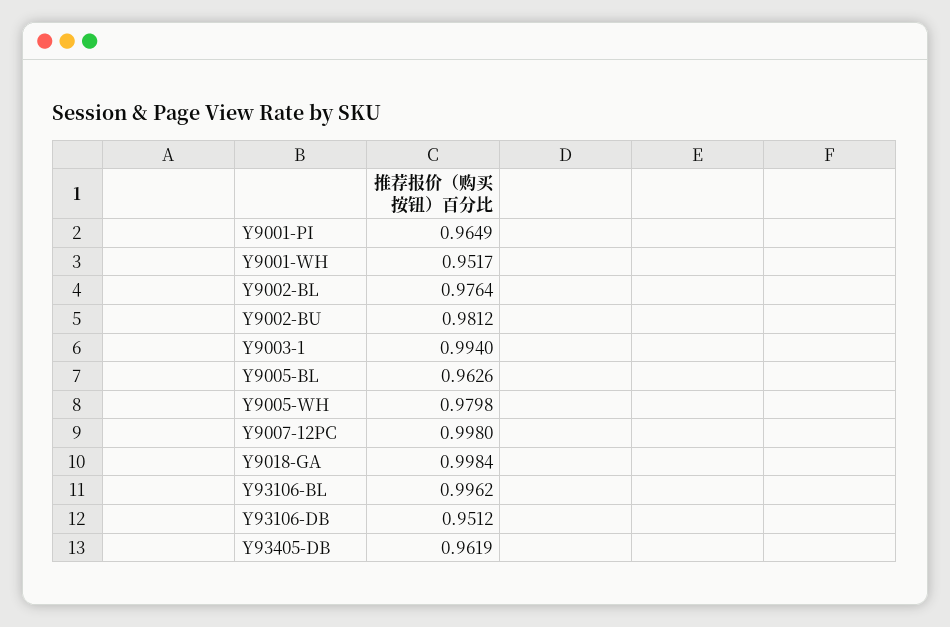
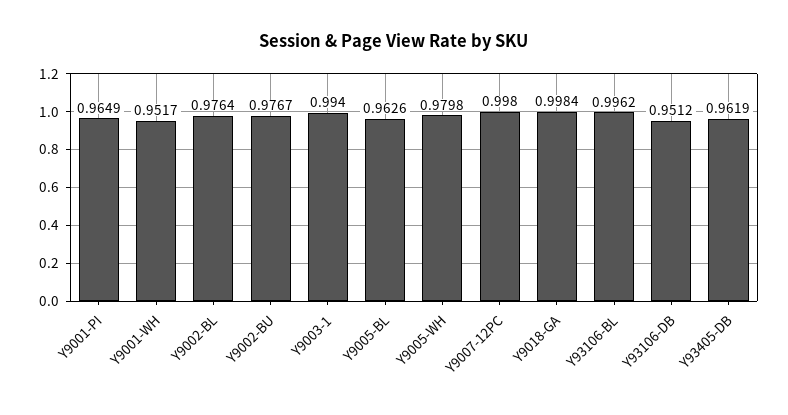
  {
    "Y9001-PI": 0.9649,
    "Y9001-WH": 0.9517,
    "Y9002-BL": 0.9764,
-   "Y9002-BU": 0.9812,
+   "Y9002-BU": 0.9767,
    "Y9003-1": 0.994,
    "Y9005-BL": 0.9626,
    "Y9005-WH": 0.9798,
    "Y9007-12PC": 0.998,
    "Y9018-GA": 0.9984,
    "Y93106-BL": 0.9962,
    "Y93106-DB": 0.9512,
    "Y93405-DB": 0.9619
  }

